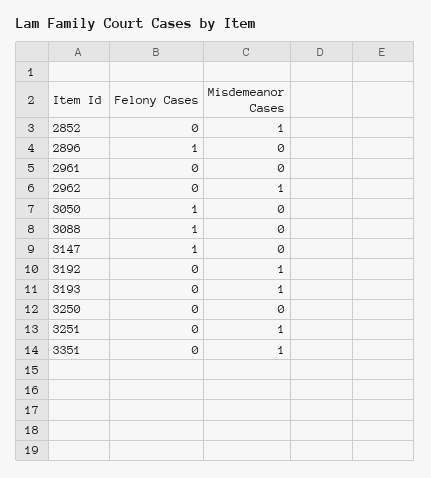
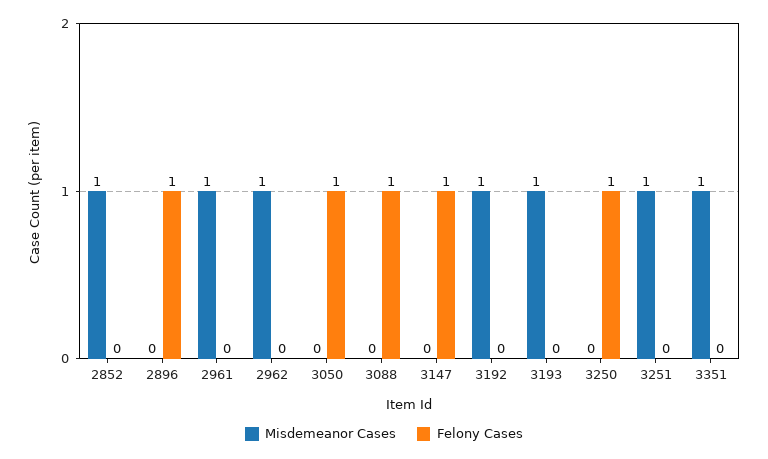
  {
    "Felony Cases": {
      "2852": 0,
      "2896": 1,
      "2961": 0,
      "2962": 0,
      "3050": 1,
      "3088": 1,
      "3147": 1,
      "3192": 0,
      "3193": 0,
-     "3250": 0,
+     "3250": 1,
      "3251": 0,
      "3351": 0
    },
    "Misdemeanor Cases": {
      "2852": 1,
      "2896": 0,
-     "2961": 0,
+     "2961": 1,
      "2962": 1,
      "3050": 0,
      "3088": 0,
      "3147": 0,
      "3192": 1,
      "3193": 1,
      "3250": 0,
      "3251": 1,
      "3351": 1
    }
  }

